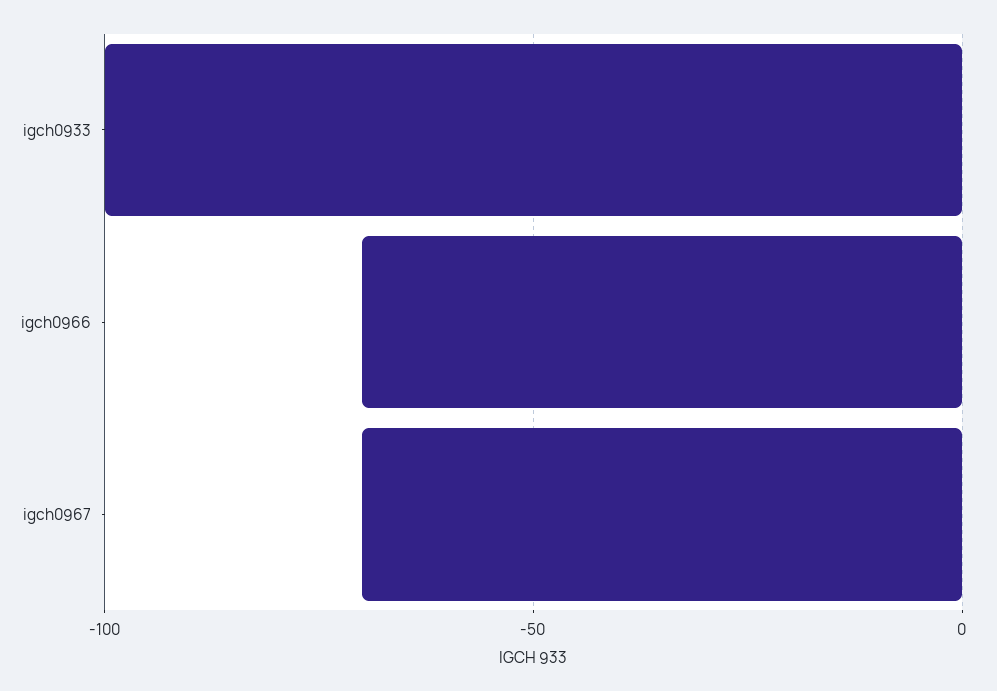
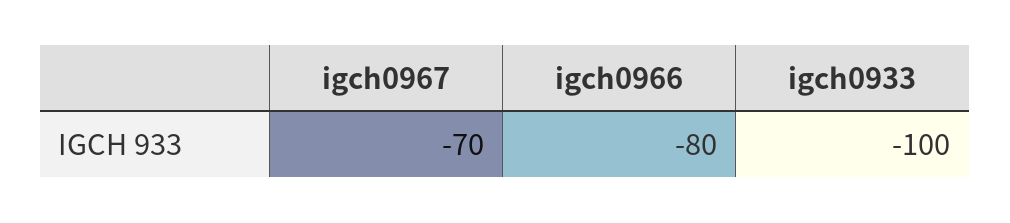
  {
    "igch0933": -100,
-   "igch0966": -70,
+   "igch0966": -80,
    "igch0967": -70
  }

